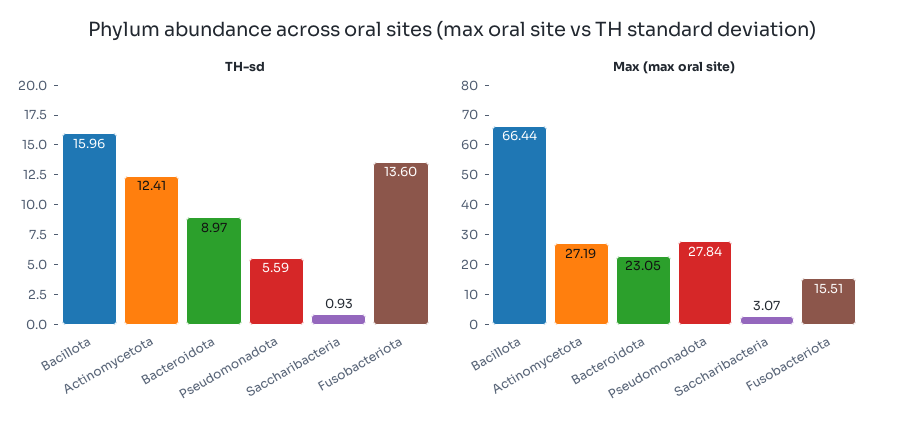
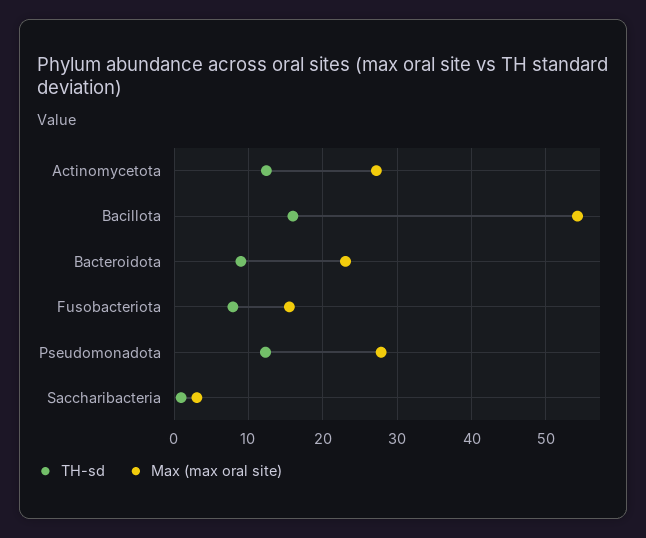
  {
    "TH-sd": {
      "Bacillota": 15.96,
      "Actinomycetota": 12.41,
      "Bacteroidota": 8.97,
-     "Pseudomonadota": 5.59,
+     "Pseudomonadota": 12,
      "Saccharibacteria": 0.93,
-     "Fusobacteriota": 13.6
+     "Fusobacteriota": 8
    },
    "Max (max oral site)": {
-     "Bacillota": 66.44,
+     "Bacillota": 54,
      "Actinomycetota": 27.19,
      "Bacteroidota": 23.05,
      "Pseudomonadota": 27.84,
      "Saccharibacteria": 3.07,
      "Fusobacteriota": 15.51
    }
  }

